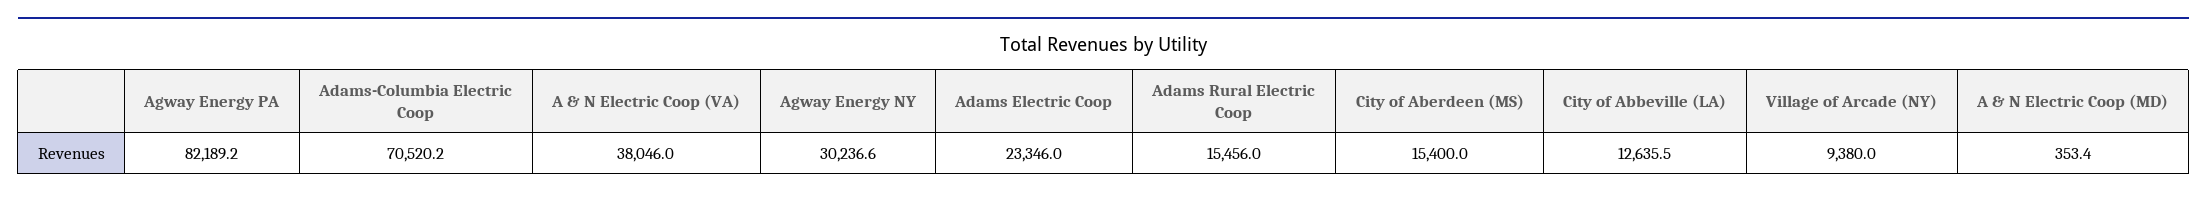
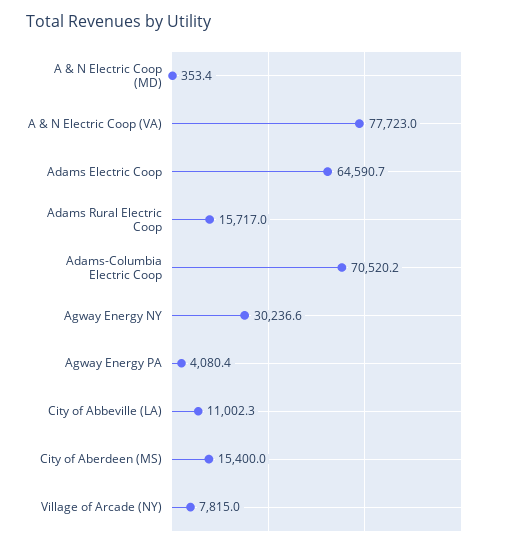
  {
-   "Agway Energy PA": 82189.2,
+   "Agway Energy PA": 4080.4,
    "Adams-Columbia Electric Coop": 70520.2,
-   "A & N Electric Coop (VA)": 38046,
+   "A & N Electric Coop (VA)": 77723,
    "Agway Energy NY": 30236.6,
-   "Adams Electric Coop": 23346,
+   "Adams Electric Coop": 64590.7,
-   "Adams Rural Electric Coop": 15456,
+   "Adams Rural Electric Coop": 15717,
    "City of Aberdeen (MS)": 15400,
-   "City of Abbeville (LA)": 12635.5,
+   "City of Abbeville (LA)": 11002.3,
-   "Village of Arcade (NY)": 9380,
+   "Village of Arcade (NY)": 7815,
    "A & N Electric Coop (MD)": 353.4
  }

